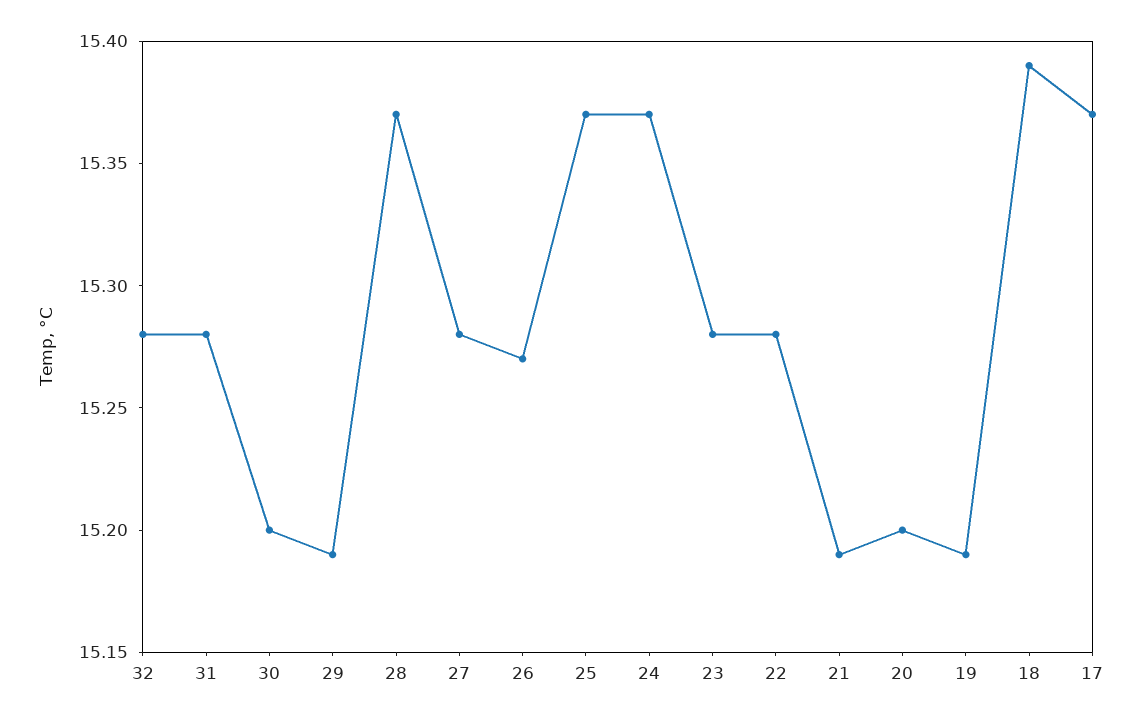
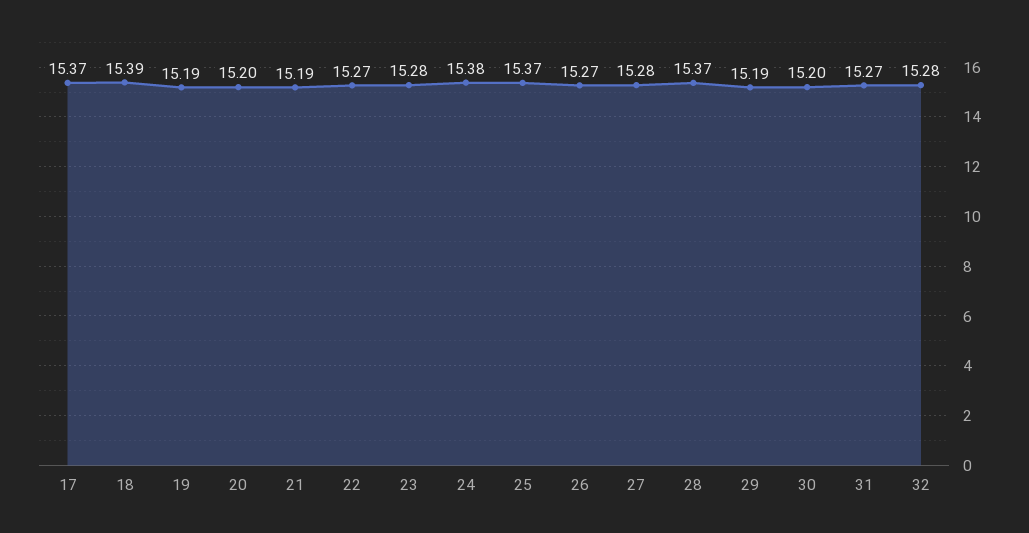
  {
    "32": 15.28,
-   "31": 15.28,
+   "31": 15.27,
    "30": 15.2,
    "29": 15.19,
    "28": 15.37,
    "27": 15.28,
    "26": 15.27,
    "25": 15.37,
-   "24": 15.37,
+   "24": 15.38,
    "23": 15.28,
-   "22": 15.28,
+   "22": 15.27,
    "21": 15.19,
    "20": 15.2,
    "19": 15.19,
    "18": 15.39,
    "17": 15.37
  }

